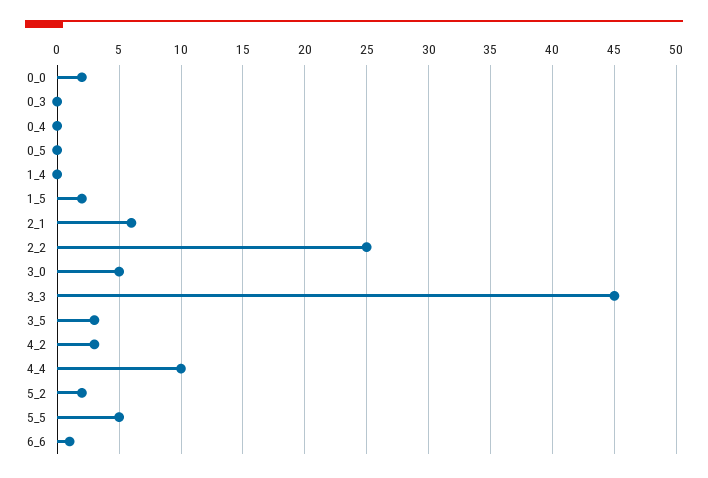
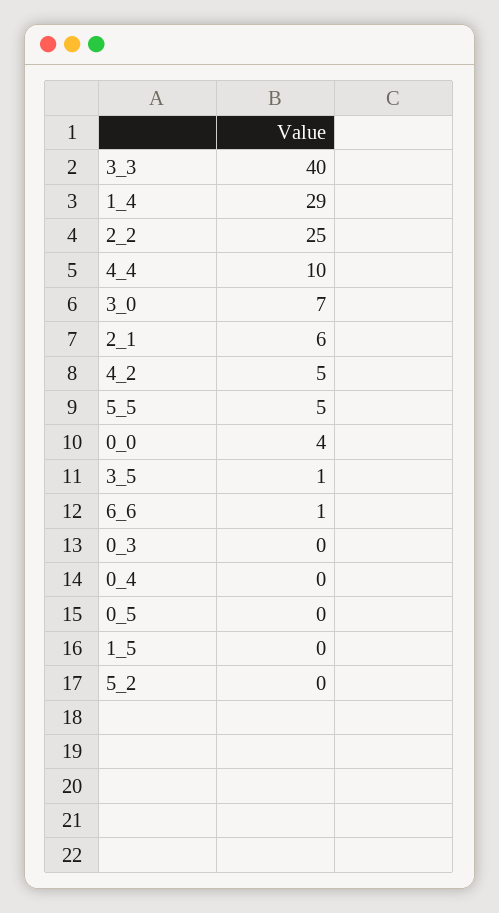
  {
-   "0_0": 2,
+   "0_0": 4,
    "0_3": 0,
    "0_4": 0,
    "0_5": 0,
-   "1_4": 0,
+   "1_4": 29,
-   "1_5": 2,
+   "1_5": 0,
    "2_1": 6,
    "2_2": 25,
-   "3_0": 5,
+   "3_0": 7,
-   "3_3": 45,
+   "3_3": 40,
-   "3_5": 3,
+   "3_5": 1,
-   "4_2": 3,
+   "4_2": 5,
    "4_4": 10,
-   "5_2": 2,
+   "5_2": 0,
    "5_5": 5,
    "6_6": 1
  }

